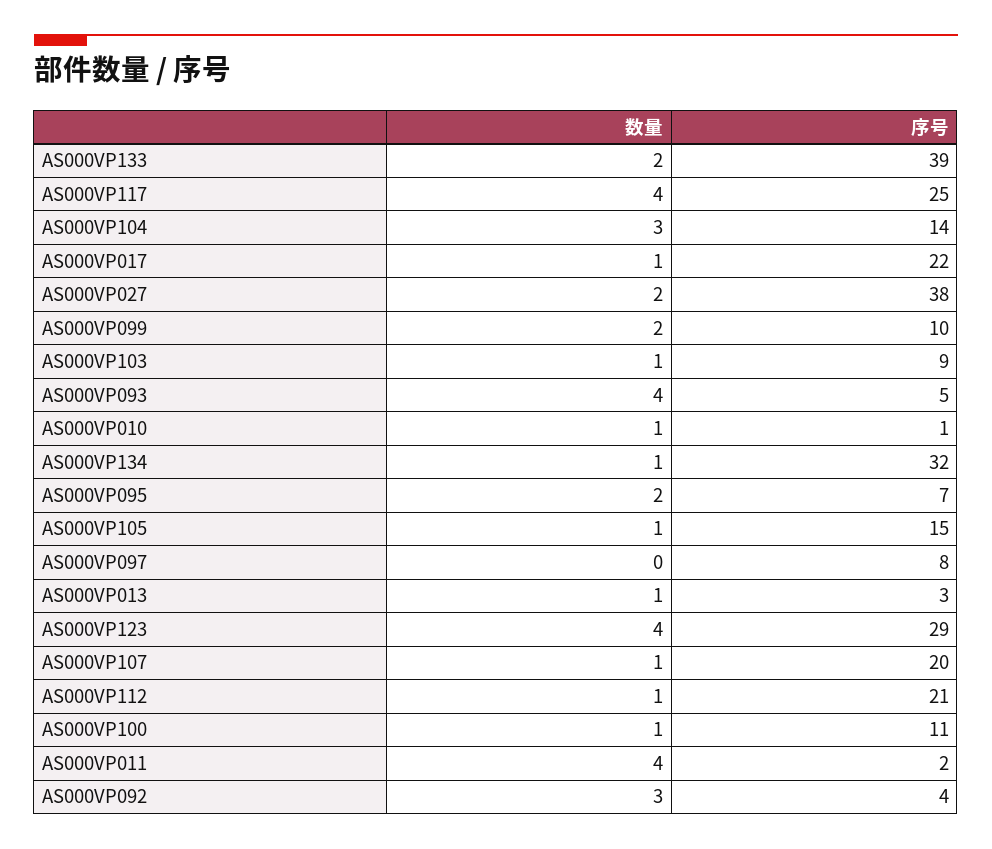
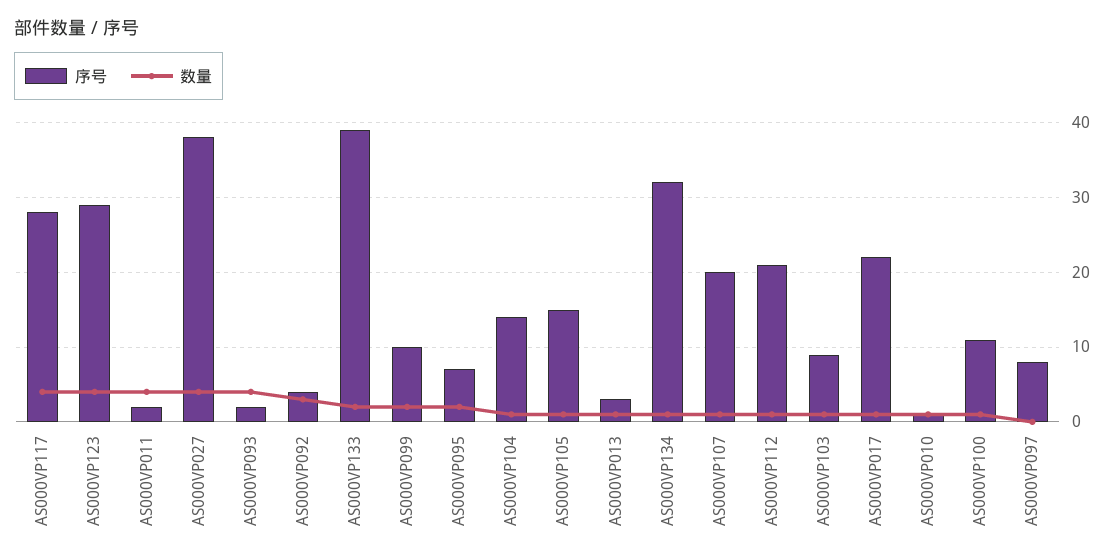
  {
    "数量": {
      "AS000VP133": 2,
      "AS000VP117": 4,
-     "AS000VP104": 3,
+     "AS000VP104": 1,
      "AS000VP017": 1,
-     "AS000VP027": 2,
+     "AS000VP027": 4,
      "AS000VP099": 2,
      "AS000VP103": 1,
      "AS000VP093": 4,
      "AS000VP010": 1,
      "AS000VP134": 1,
      "AS000VP095": 2,
      "AS000VP105": 1,
      "AS000VP097": 0,
      "AS000VP013": 1,
      "AS000VP123": 4,
      "AS000VP107": 1,
      "AS000VP112": 1,
      "AS000VP100": 1,
      "AS000VP011": 4,
      "AS000VP092": 3
    },
    "序号": {
      "AS000VP133": 39,
-     "AS000VP117": 25,
+     "AS000VP117": 28,
      "AS000VP104": 14,
      "AS000VP017": 22,
      "AS000VP027": 38,
      "AS000VP099": 10,
      "AS000VP103": 9,
-     "AS000VP093": 5,
+     "AS000VP093": 2,
      "AS000VP010": 1,
      "AS000VP134": 32,
      "AS000VP095": 7,
      "AS000VP105": 15,
      "AS000VP097": 8,
      "AS000VP013": 3,
      "AS000VP123": 29,
      "AS000VP107": 20,
      "AS000VP112": 21,
      "AS000VP100": 11,
      "AS000VP011": 2,
      "AS000VP092": 4
    }
  }

